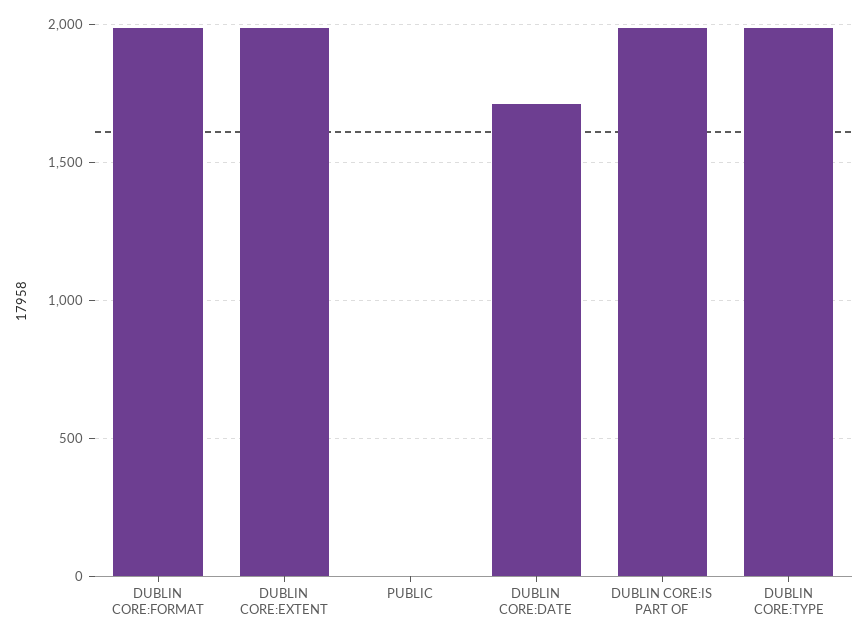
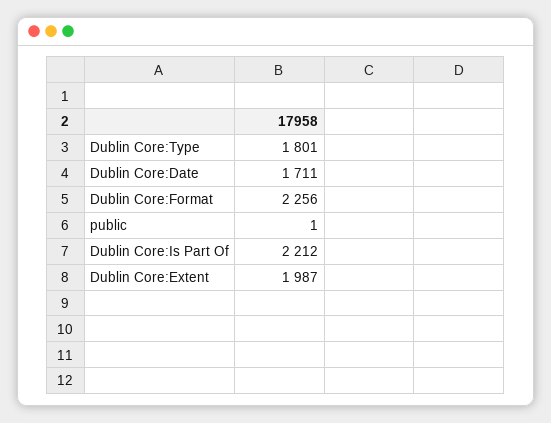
  {
-   "DUBLIN CORE:FORMAT": 2000,
+   "DUBLIN CORE:FORMAT": 2256,
    "DUBLIN CORE:EXTENT": 1987,
    "PUBLIC": 1,
    "DUBLIN CORE:DATE": 1711,
-   "DUBLIN CORE:IS PART OF": 2000,
+   "DUBLIN CORE:IS PART OF": 2212,
-   "DUBLIN CORE:TYPE": 2000
+   "DUBLIN CORE:TYPE": 1801
  }

